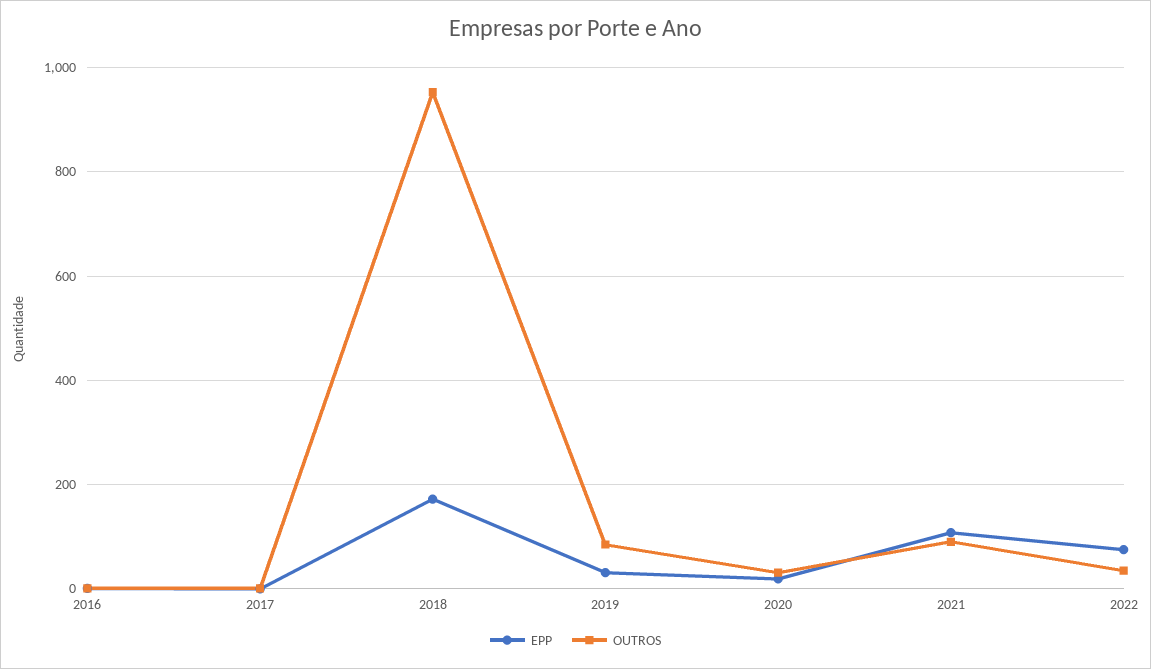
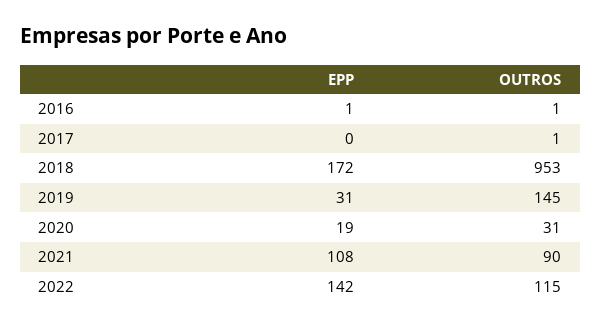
  {
    "EPP": {
      "2016": 1,
      "2017": 0,
      "2018": 172,
      "2019": 31,
      "2020": 19,
      "2021": 108,
-     "2022": 80
+     "2022": 142
    },
    "OUTROS": {
      "2016": 1,
      "2017": 1,
      "2018": 953,
-     "2019": 80,
+     "2019": 145,
      "2020": 31,
      "2021": 90,
-     "2022": 40
+     "2022": 115
    }
  }

